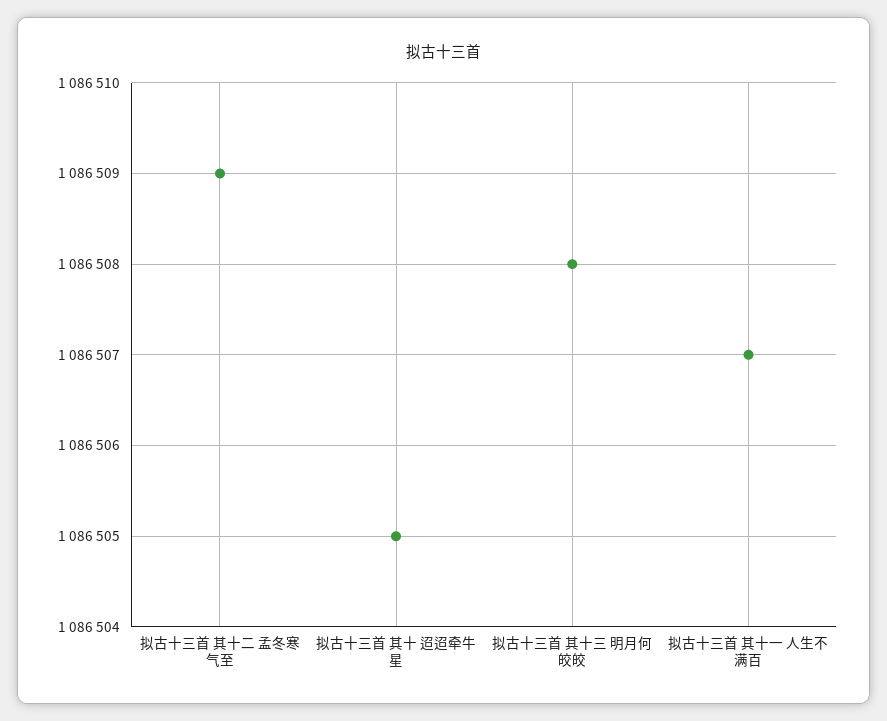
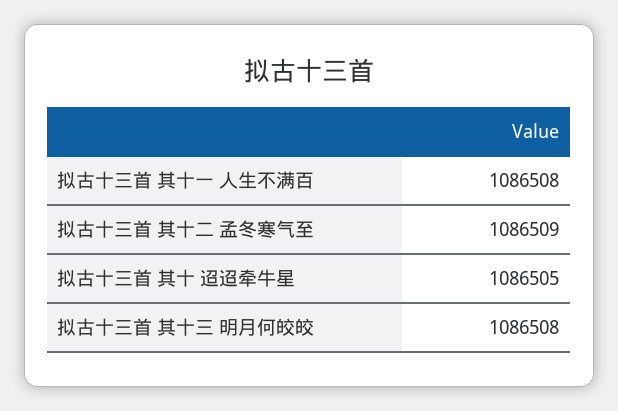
  {
    "拟古十三首 其十二 孟冬寒气至": 1086509,
    "拟古十三首 其十 迢迢牵牛星": 1086505,
    "拟古十三首 其十三 明月何皎皎": 1086508,
-   "拟古十三首 其十一 人生不满百": 1086507
+   "拟古十三首 其十一 人生不满百": 1086508
  }

